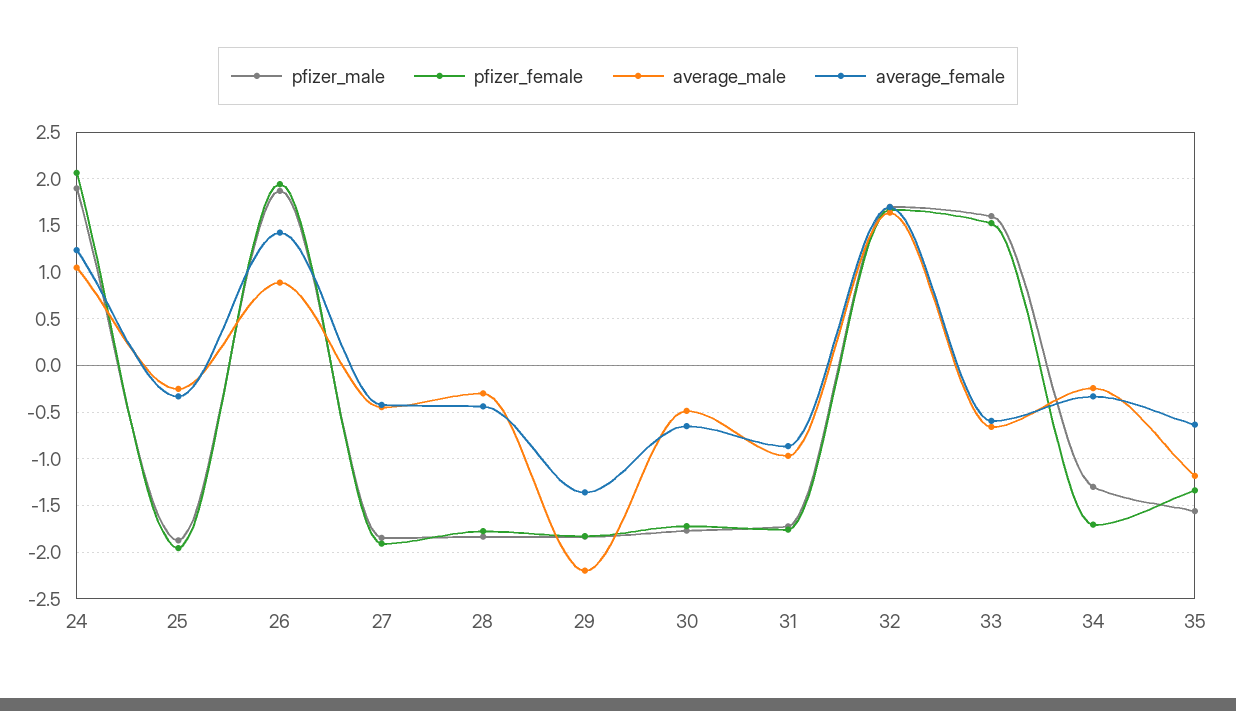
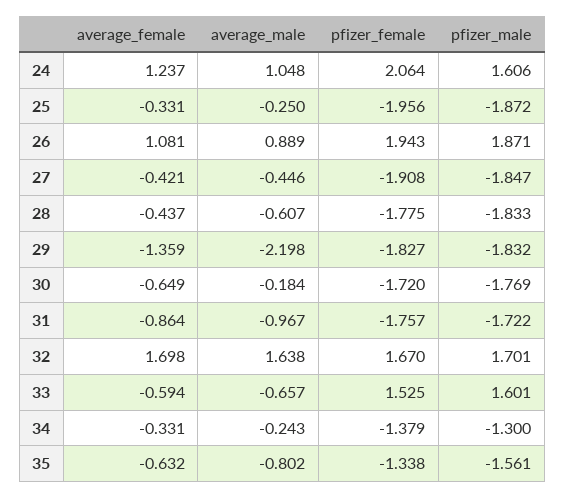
  {
    "pfizer_male": {
-     "24": 1.9,
+     "24": 1.606,
      "25": -1.872,
      "26": 1.871,
      "27": -1.847,
      "28": -1.833,
      "29": -1.832,
      "30": -1.769,
      "31": -1.722,
      "32": 1.701,
      "33": 1.601,
      "34": -1.3,
      "35": -1.561
    },
    "pfizer_female": {
      "24": 2.064,
      "25": -1.956,
      "26": 1.943,
      "27": -1.908,
      "28": -1.775,
      "29": -1.827,
      "30": -1.72,
      "31": -1.757,
      "32": 1.67,
      "33": 1.525,
-     "34": -1.7,
+     "34": -1.379,
      "35": -1.338
    },
    "average_male": {
      "24": 1.048,
      "25": -0.25,
      "26": 0.889,
      "27": -0.446,
-     "28": -0.3,
+     "28": -0.607,
      "29": -2.198,
-     "30": -0.5,
+     "30": -0.184,
      "31": -0.967,
      "32": 1.638,
      "33": -0.657,
      "34": -0.243,
-     "35": -1.2
+     "35": -0.802
    },
    "average_female": {
      "24": 1.237,
      "25": -0.331,
-     "26": 1.4,
+     "26": 1.081,
      "27": -0.421,
      "28": -0.437,
      "29": -1.359,
      "30": -0.649,
      "31": -0.864,
      "32": 1.698,
      "33": -0.594,
      "34": -0.331,
      "35": -0.632
    }
  }

